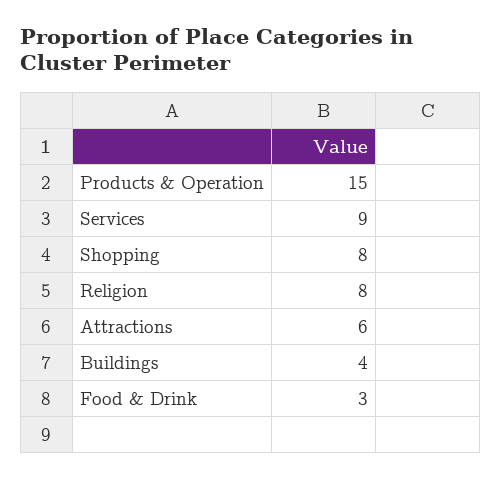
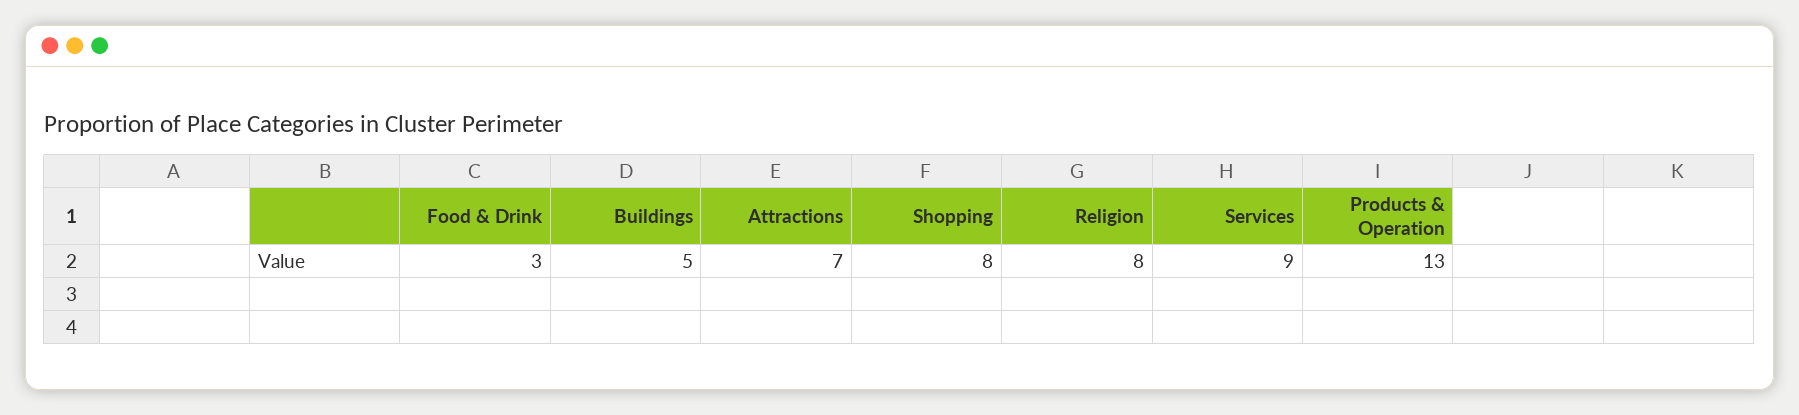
  {
-   "Products & Operation": 15,
+   "Products & Operation": 13,
    "Services": 9,
    "Shopping": 8,
    "Religion": 8,
-   "Attractions": 6,
+   "Attractions": 7,
-   "Buildings": 4,
+   "Buildings": 5,
    "Food & Drink": 3
  }

